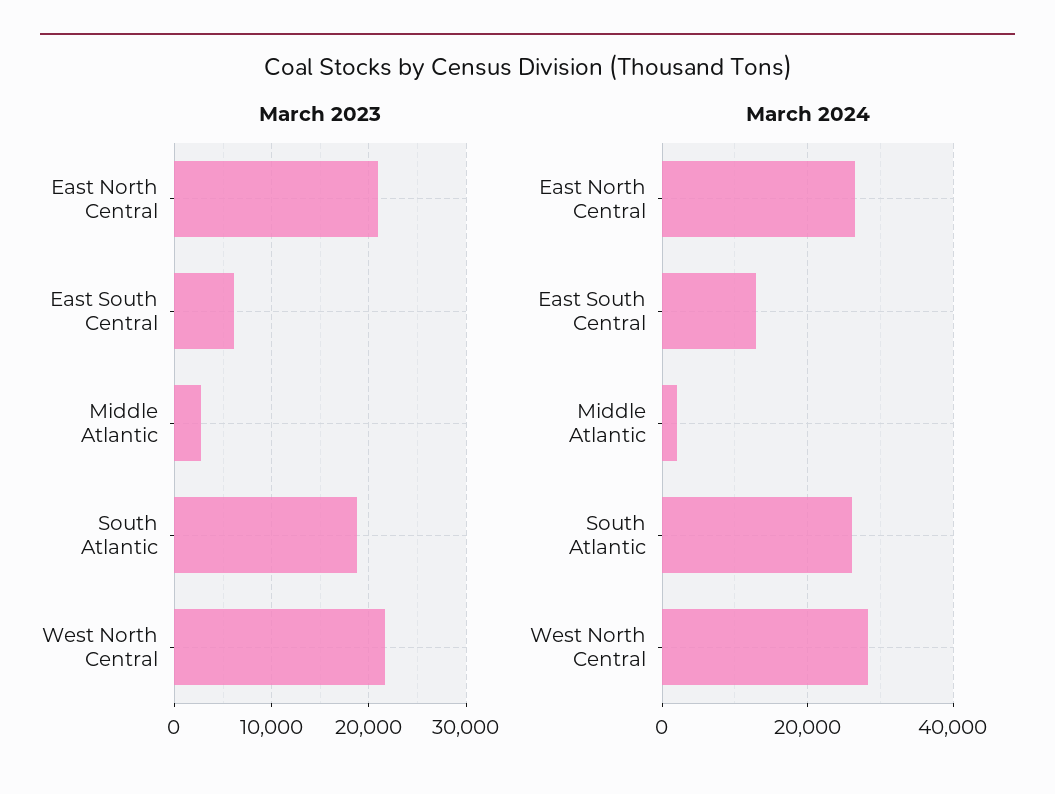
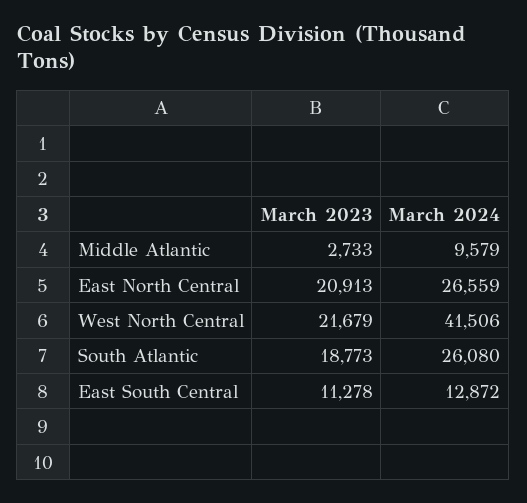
  {
    "March 2023": {
      "East North Central": 20913,
-     "East South Central": 6000,
+     "East South Central": 11278,
      "Middle Atlantic": 2733,
      "South Atlantic": 18773,
      "West North Central": 21679
    },
    "March 2024": {
      "East North Central": 26559,
      "East South Central": 12872,
-     "Middle Atlantic": 2000,
+     "Middle Atlantic": 9579,
      "South Atlantic": 26080,
-     "West North Central": 28000
+     "West North Central": 41506
    }
  }

